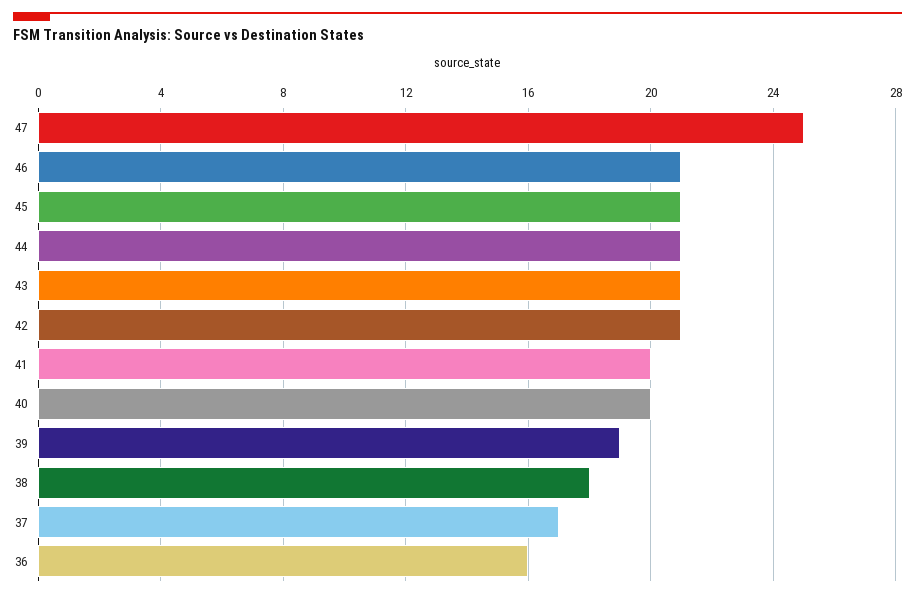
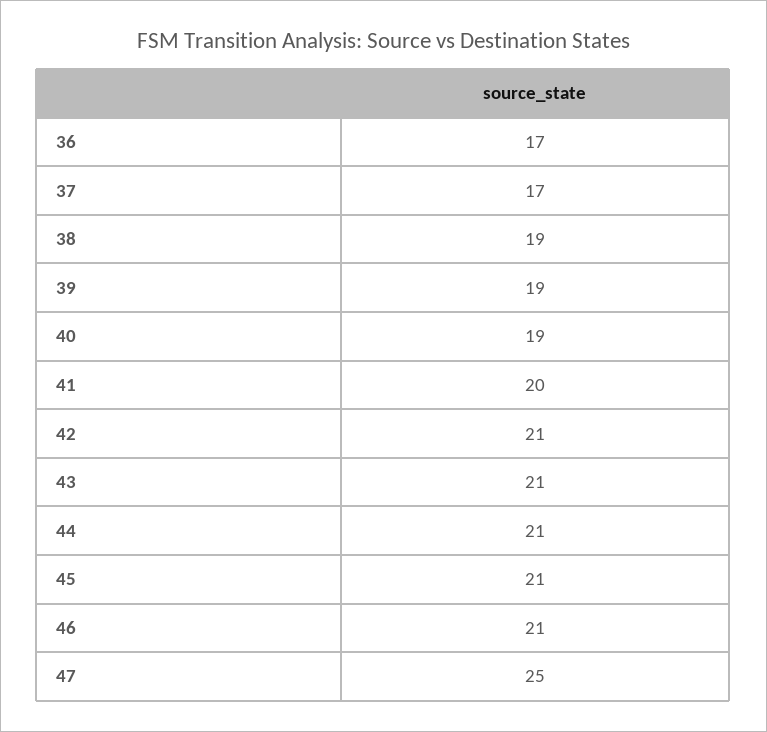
  {
    "47": 25,
    "46": 21,
    "45": 21,
    "44": 21,
    "43": 21,
    "42": 21,
    "41": 20,
-   "40": 20,
+   "40": 19,
    "39": 19,
-   "38": 18,
+   "38": 19,
    "37": 17,
-   "36": 16
+   "36": 17
  }

